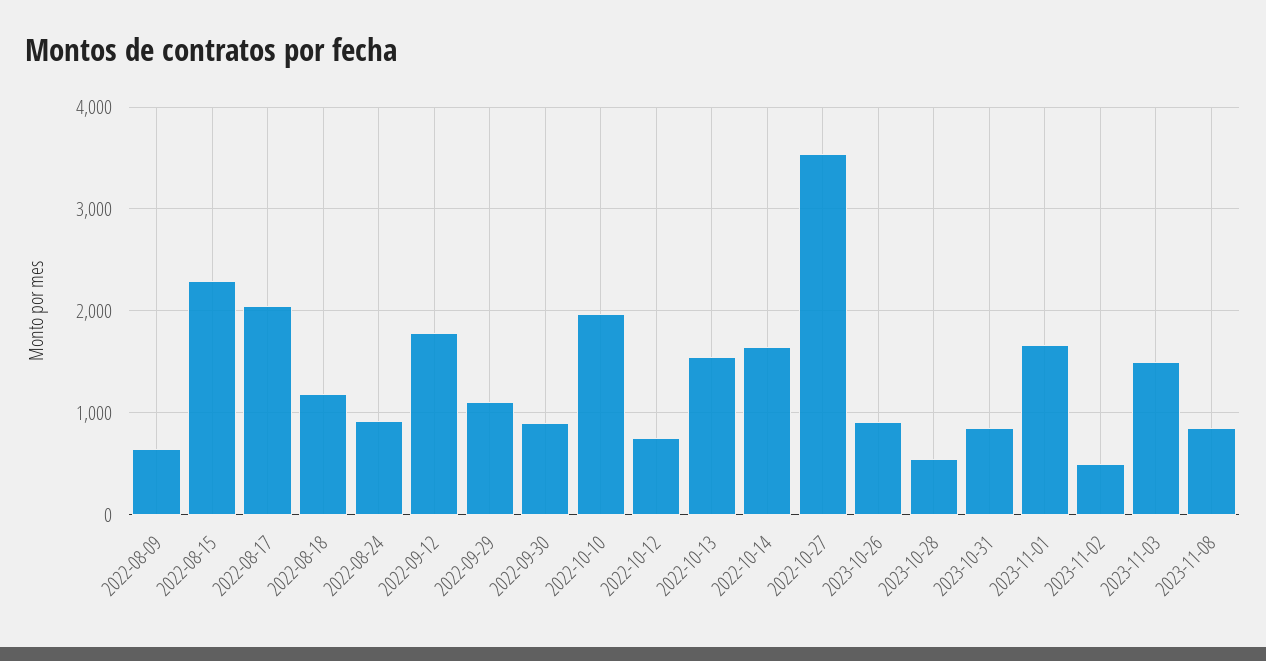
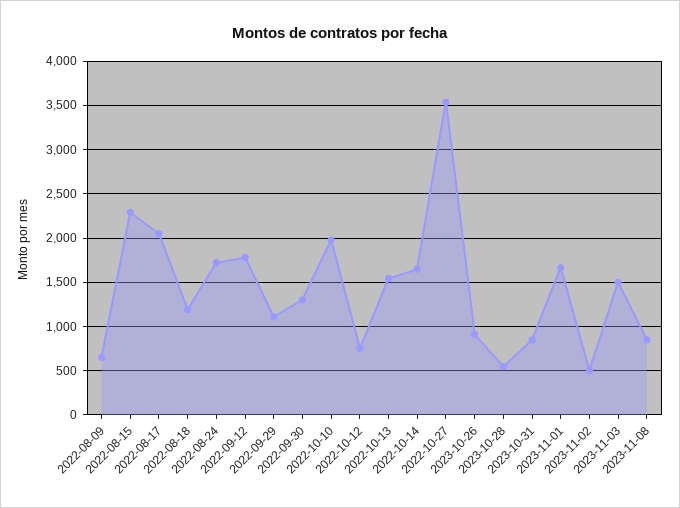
  {
    "2022-08-09": 700,
    "2022-08-15": 2300,
    "2022-08-17": 2100,
    "2022-08-18": 1200,
-   "2022-08-24": 900,
+   "2022-08-24": 1700,
    "2022-09-12": 1800,
    "2022-09-29": 1100,
-   "2022-09-30": 900,
+   "2022-09-30": 1300,
    "2022-10-10": 2000,
    "2022-10-12": 800,
    "2022-10-13": 1500,
    "2022-10-14": 1700,
    "2022-10-27": 3500,
    "2023-10-26": 900,
    "2023-10-28": 500,
    "2023-10-31": 900,
    "2023-11-01": 1700,
    "2023-11-02": 500,
    "2023-11-03": 1500,
    "2023-11-08": 900
  }

